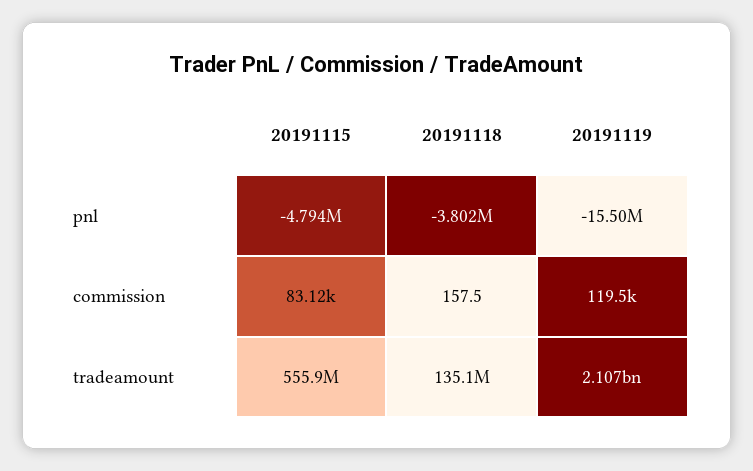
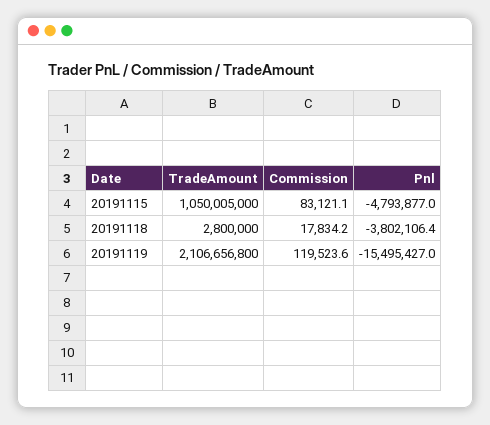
  {
    "20191115": {
      "pnl": -4793877,
      "commission": 83121.1,
-     "tradeamount": 555900000
+     "tradeamount": 1050005000
    },
    "20191118": {
      "pnl": -3802106.4,
-     "commission": 157.5,
+     "commission": 17834.2,
-     "tradeamount": 135100000
+     "tradeamount": 2800000
    },
    "20191119": {
      "pnl": -15495427,
      "commission": 119523.6,
      "tradeamount": 2106656800
    }
  }

